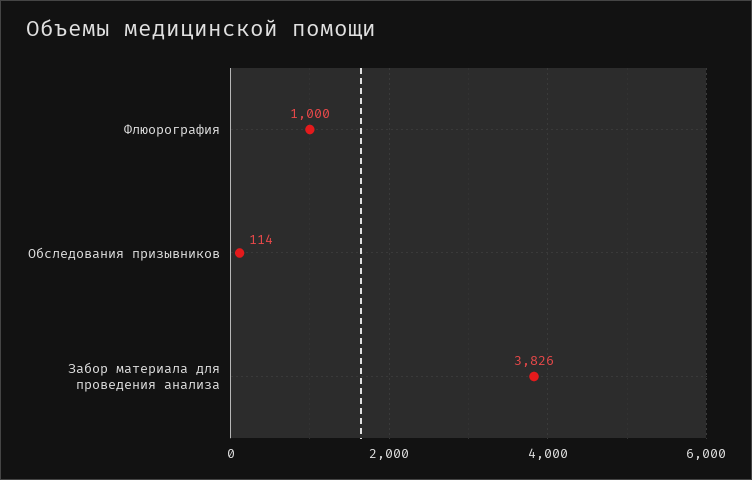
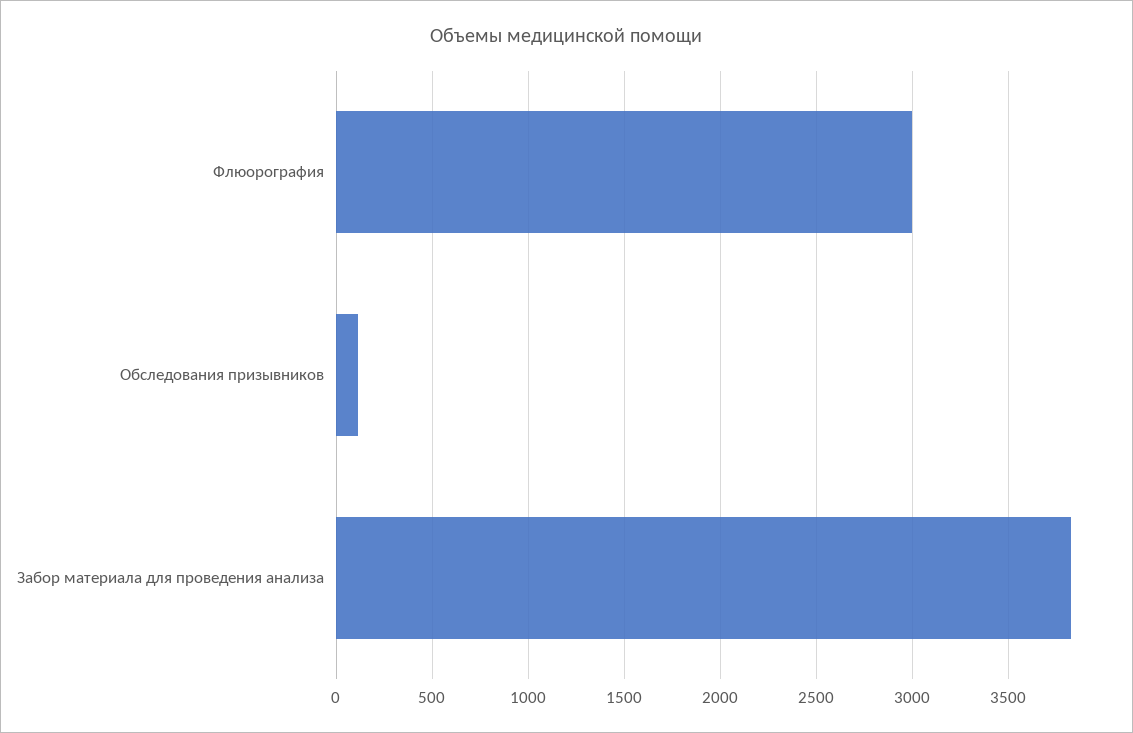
  {
-   "Флюорография": 1000,
+   "Флюорография": 3000,
    "Обследования призывников": 114,
    "Забор материала для проведения анализа": 3826
  }

